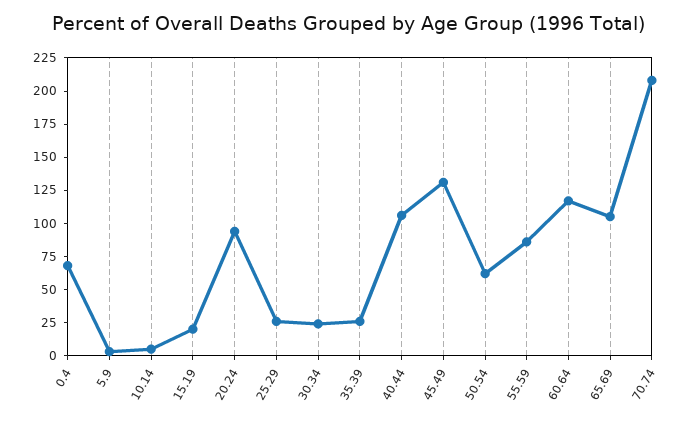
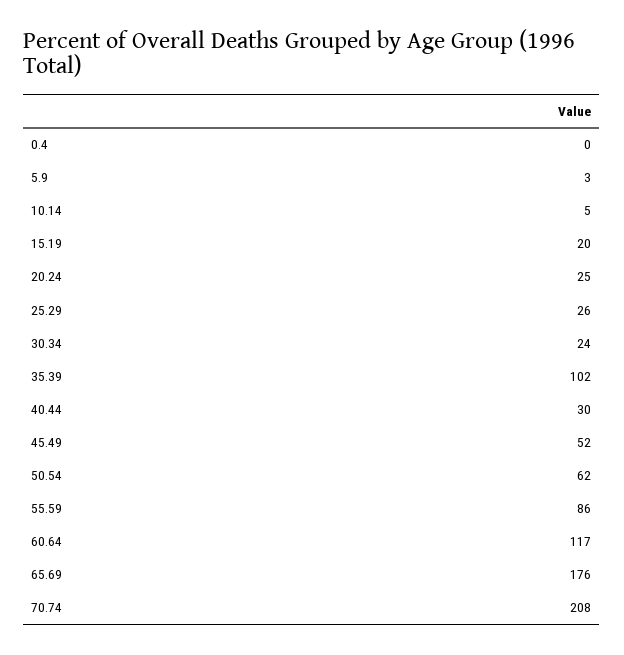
  {
-   "0.4": 75,
+   "0.4": 0,
    "5.9": 3,
    "10.14": 5,
    "15.19": 20,
-   "20.24": 100,
+   "20.24": 25,
    "25.29": 26,
    "30.34": 24,
-   "35.39": 25,
+   "35.39": 102,
-   "40.44": 100,
+   "40.44": 30,
-   "45.49": 125,
+   "45.49": 52,
    "50.54": 62,
    "55.59": 86,
    "60.64": 117,
-   "65.69": 100,
+   "65.69": 176,
    "70.74": 208
  }

